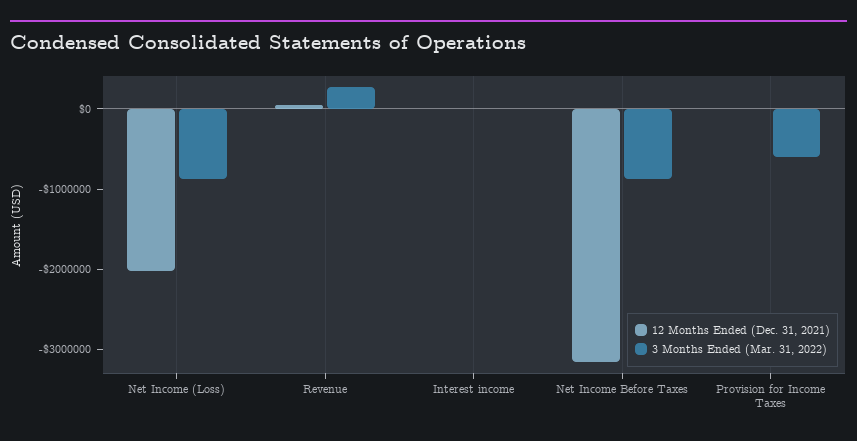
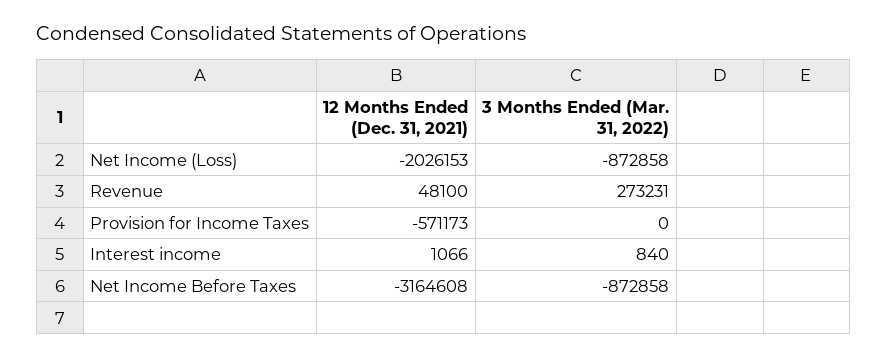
  {
    "12 Months Ended (Dec. 31, 2021)": {
      "Net Income (Loss)": -2026153,
      "Revenue": 48100,
      "Interest income": 1066,
      "Net Income Before Taxes": -3164608,
-     "Provision for Income Taxes": 0
+     "Provision for Income Taxes": -571173
    },
    "3 Months Ended (Mar. 31, 2022)": {
      "Net Income (Loss)": -872858,
      "Revenue": 273231,
      "Interest income": 840,
      "Net Income Before Taxes": -872858,
-     "Provision for Income Taxes": -600000
+     "Provision for Income Taxes": 0
    }
  }

